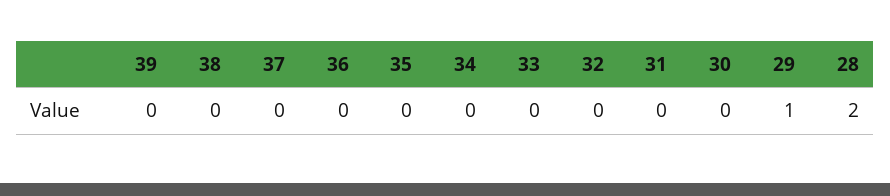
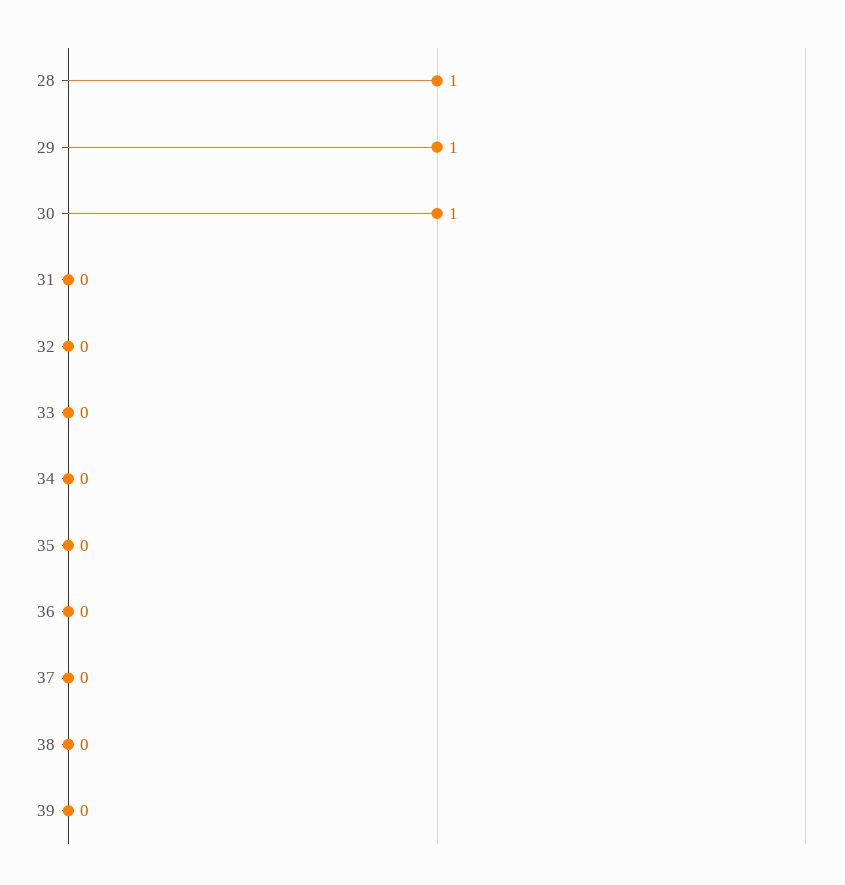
  {
    "39": 0,
    "38": 0,
    "37": 0,
    "36": 0,
    "35": 0,
    "34": 0,
    "33": 0,
    "32": 0,
    "31": 0,
-   "30": 0,
+   "30": 1,
    "29": 1,
-   "28": 2
+   "28": 1
  }

